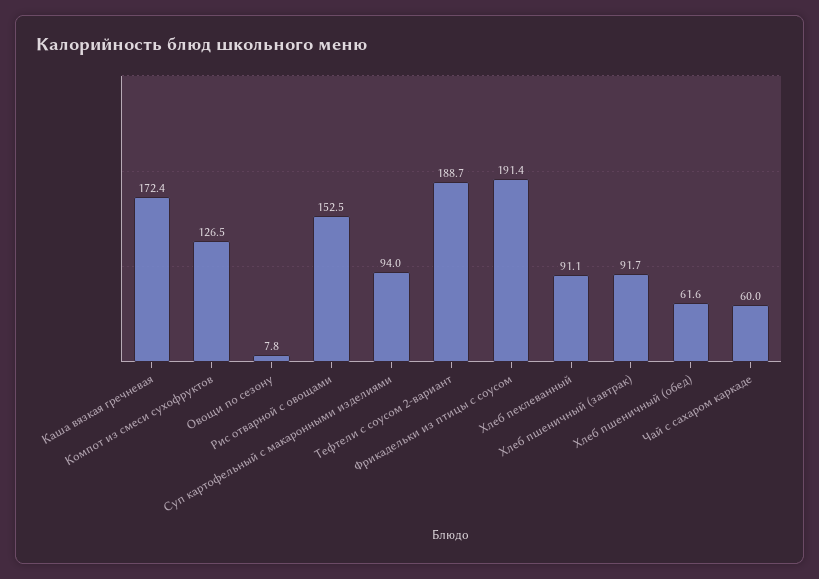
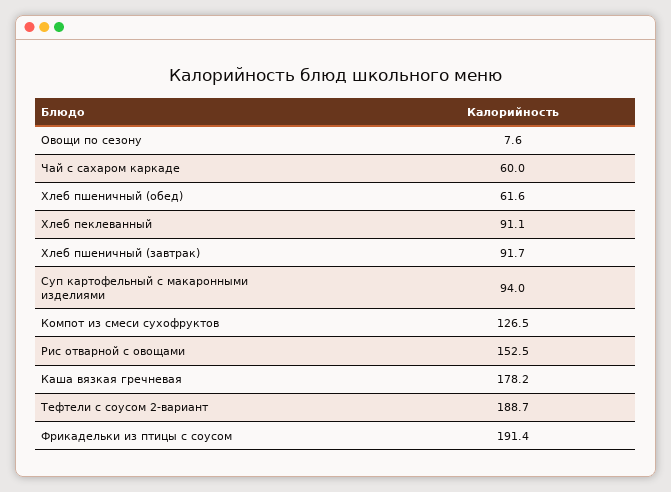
  {
-   "Каша вязкая гречневая": 172.4,
+   "Каша вязкая гречневая": 178.2,
    "Компот из смеси сухофруктов": 126.5,
-   "Овощи по сезону": 7.8,
+   "Овощи по сезону": 7.6,
    "Рис отварной с овощами": 152.5,
    "Суп картофельный с макаронными изделиями": 94,
    "Тефтели с соусом 2-вариант": 188.7,
    "Фрикадельки из птицы с соусом": 191.4,
    "Хлеб пеклеванный": 91.1,
    "Хлеб пшеничный (завтрак)": 91.7,
    "Хлеб пшеничный (обед)": 61.6,
    "Чай с сахаром каркаде": 60
  }

